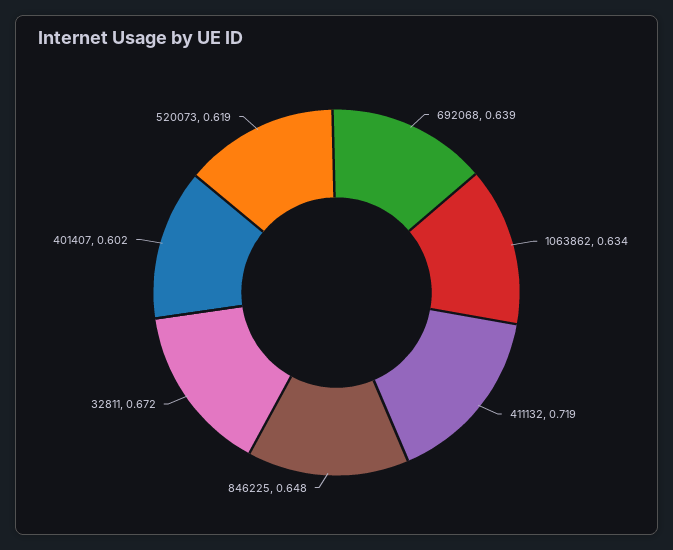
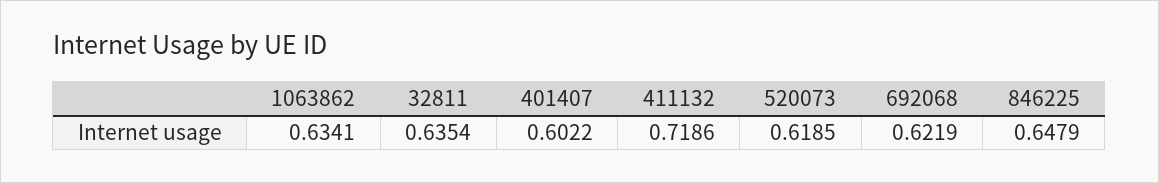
  {
-   "692068": 0.639,
+   "692068": 0.6219,
    "1063862": 0.6341,
    "411132": 0.7186,
    "846225": 0.6479,
-   "32811": 0.672,
+   "32811": 0.6354,
    "401407": 0.6022,
    "520073": 0.6185
  }

